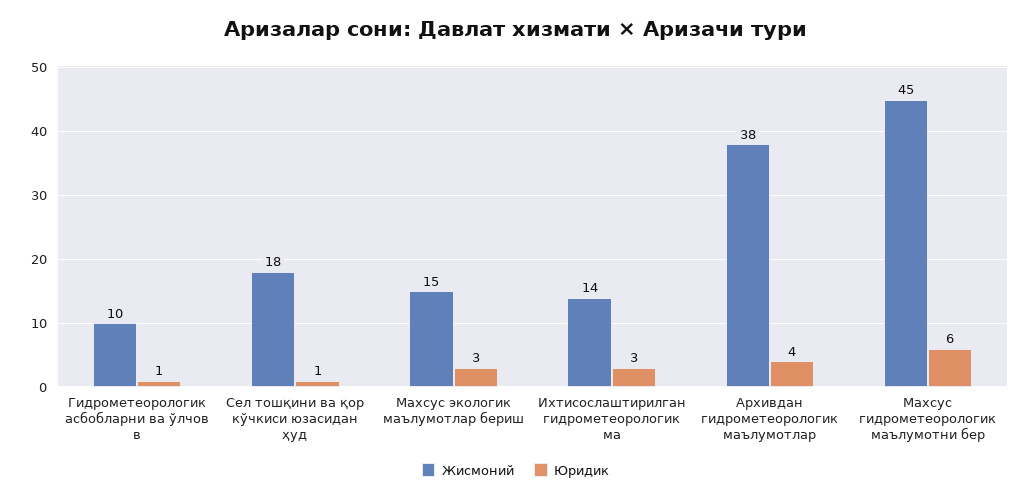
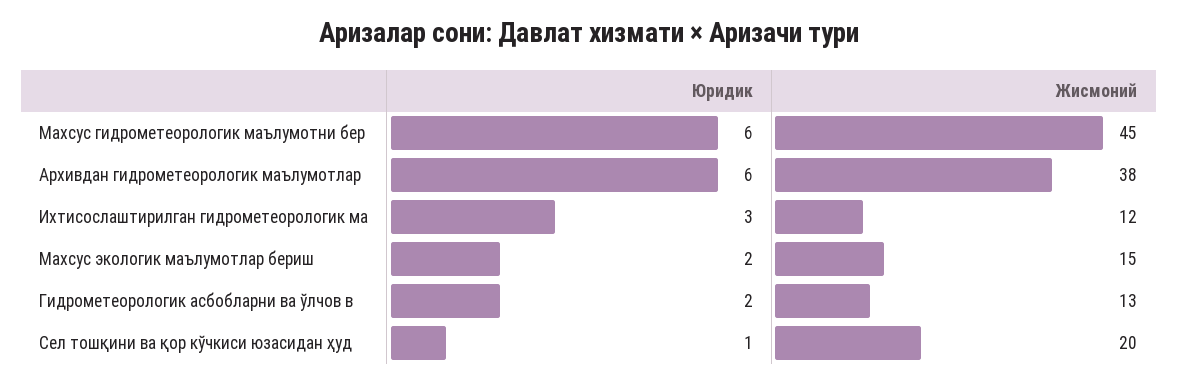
  {
    "Жисмоний": {
-     "Гидрометеорологик асбобларни ва ўлчов в": 10,
+     "Гидрометеорологик асбобларни ва ўлчов в": 13,
-     "Сел тошқини ва қор кўчкиси юзасидан ҳуд": 18,
+     "Сел тошқини ва қор кўчкиси юзасидан ҳуд": 20,
      "Махсус экологик маълумотлар бериш": 15,
-     "Ихтисослаштирилган гидрометеорологик ма": 14,
+     "Ихтисослаштирилган гидрометеорологик ма": 12,
      "Архивдан гидрометеорологик маълумотлар": 38,
      "Махсус гидрометеорологик маълумотни бер": 45
    },
    "Юридик": {
-     "Гидрометеорологик асбобларни ва ўлчов в": 1,
+     "Гидрометеорологик асбобларни ва ўлчов в": 2,
      "Сел тошқини ва қор кўчкиси юзасидан ҳуд": 1,
-     "Махсус экологик маълумотлар бериш": 3,
+     "Махсус экологик маълумотлар бериш": 2,
      "Ихтисослаштирилган гидрометеорологик ма": 3,
-     "Архивдан гидрометеорологик маълумотлар": 4,
+     "Архивдан гидрометеорологик маълумотлар": 6,
      "Махсус гидрометеорологик маълумотни бер": 6
    }
  }

